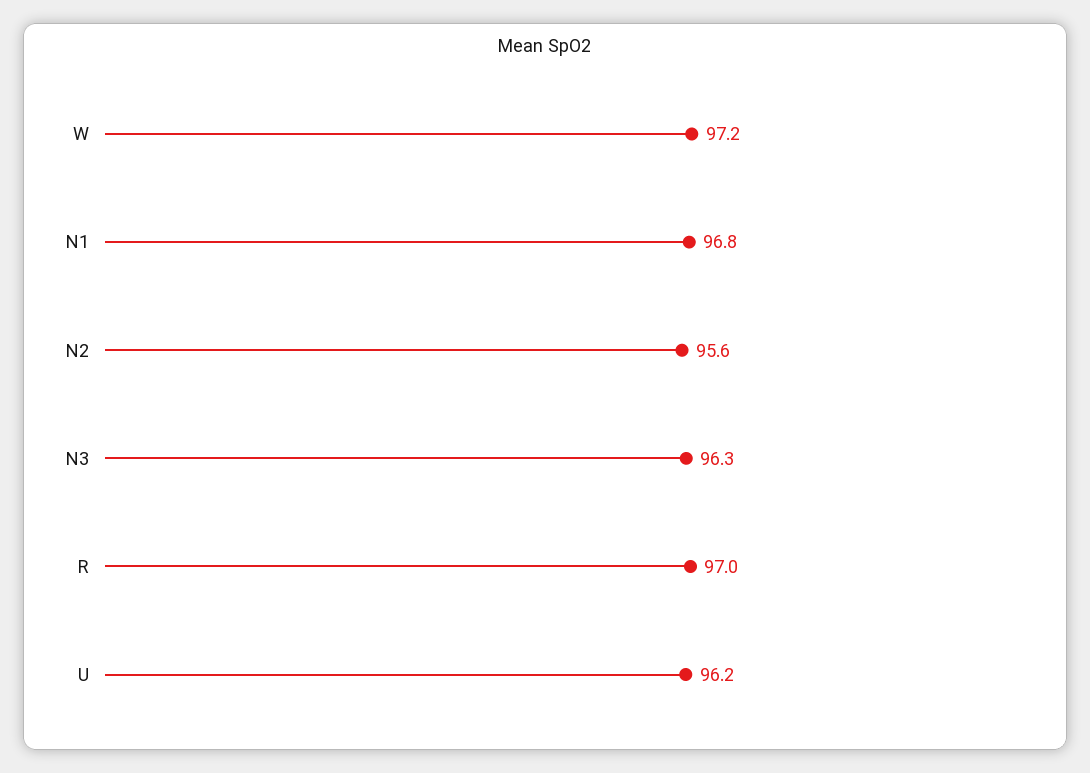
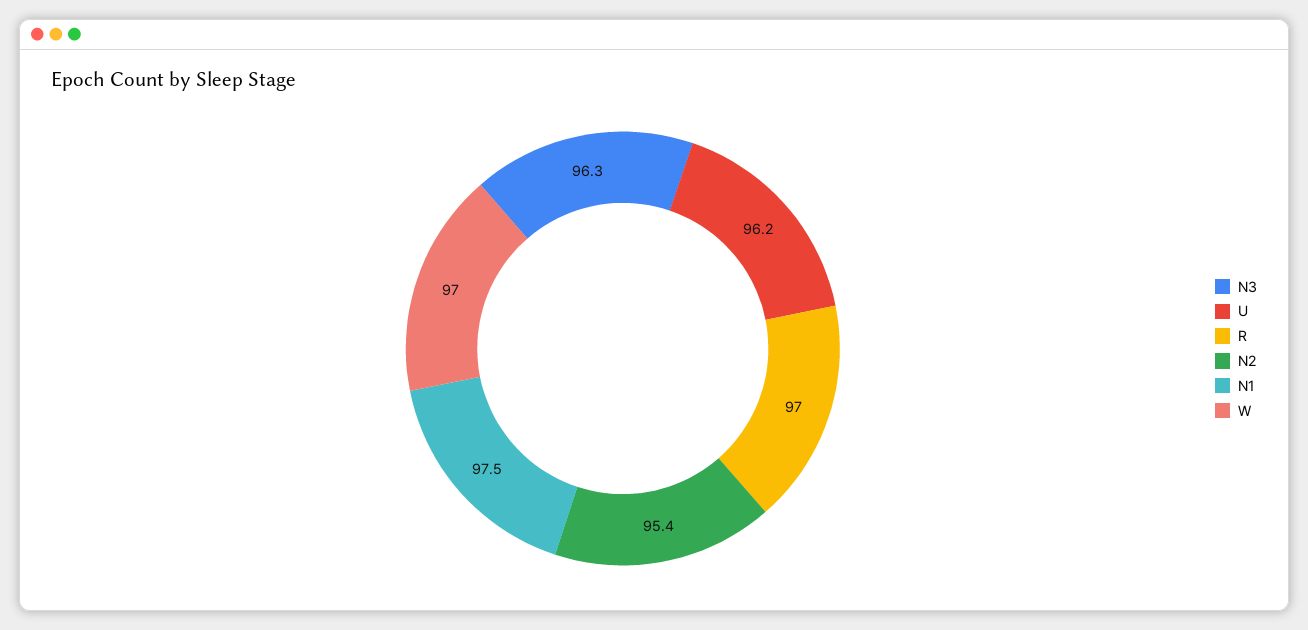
  {
-   "W": 97.2,
+   "W": 97,
-   "N1": 96.8,
+   "N1": 97.5,
-   "N2": 95.6,
+   "N2": 95.4,
    "N3": 96.3,
    "R": 97,
    "U": 96.2
  }

